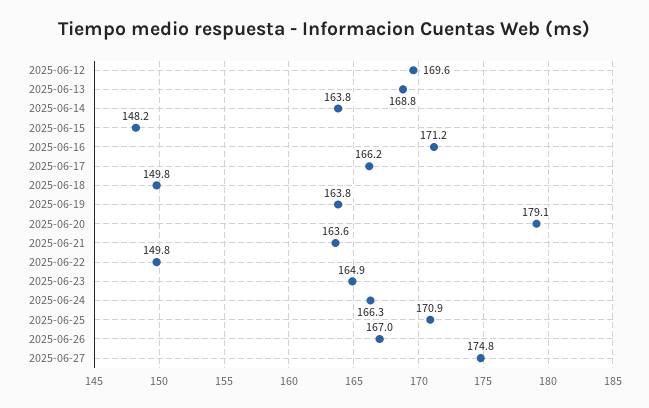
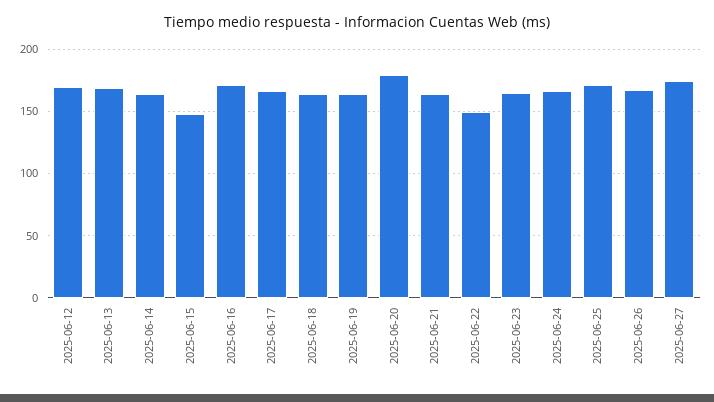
  {
    "2025-06-12": 169.6,
    "2025-06-13": 168.8,
    "2025-06-14": 163.8,
    "2025-06-15": 148.2,
    "2025-06-16": 171.2,
    "2025-06-17": 166.2,
-   "2025-06-18": 149.8,
+   "2025-06-18": 165,
    "2025-06-19": 163.8,
    "2025-06-20": 179.1,
    "2025-06-21": 163.6,
    "2025-06-22": 149.8,
    "2025-06-23": 164.9,
    "2025-06-24": 166.3,
    "2025-06-25": 170.9,
    "2025-06-26": 167,
    "2025-06-27": 174.8
  }

